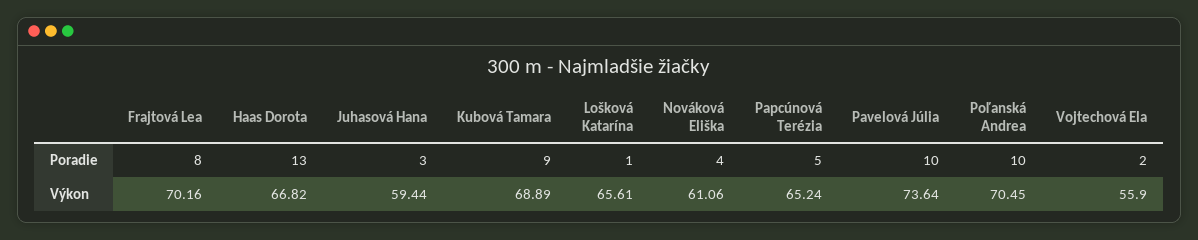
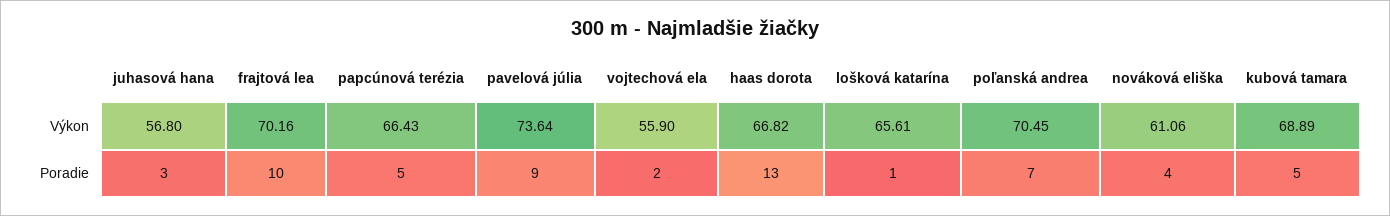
  {
    "Frajtová Lea": {
-     "Poradie": 8,
+     "Poradie": 10,
      "Výkon": 70.16
    },
    "Haas Dorota": {
      "Poradie": 13,
      "Výkon": 66.82
    },
    "Juhasová Hana": {
      "Poradie": 3,
-     "Výkon": 59.44
+     "Výkon": 56.8
    },
    "Kubová Tamara": {
-     "Poradie": 9,
+     "Poradie": 5,
      "Výkon": 68.89
    },
    "Lošková Katarína": {
      "Poradie": 1,
      "Výkon": 65.61
    },
    "Nováková Eliška": {
      "Poradie": 4,
      "Výkon": 61.06
    },
    "Papcúnová Terézia": {
      "Poradie": 5,
-     "Výkon": 65.24
+     "Výkon": 66.43
    },
    "Pavelová Júlia": {
-     "Poradie": 10,
+     "Poradie": 9,
      "Výkon": 73.64
    },
    "Poľanská Andrea": {
-     "Poradie": 10,
+     "Poradie": 7,
      "Výkon": 70.45
    },
    "Vojtechová Ela": {
      "Poradie": 2,
      "Výkon": 55.9
    }
  }

